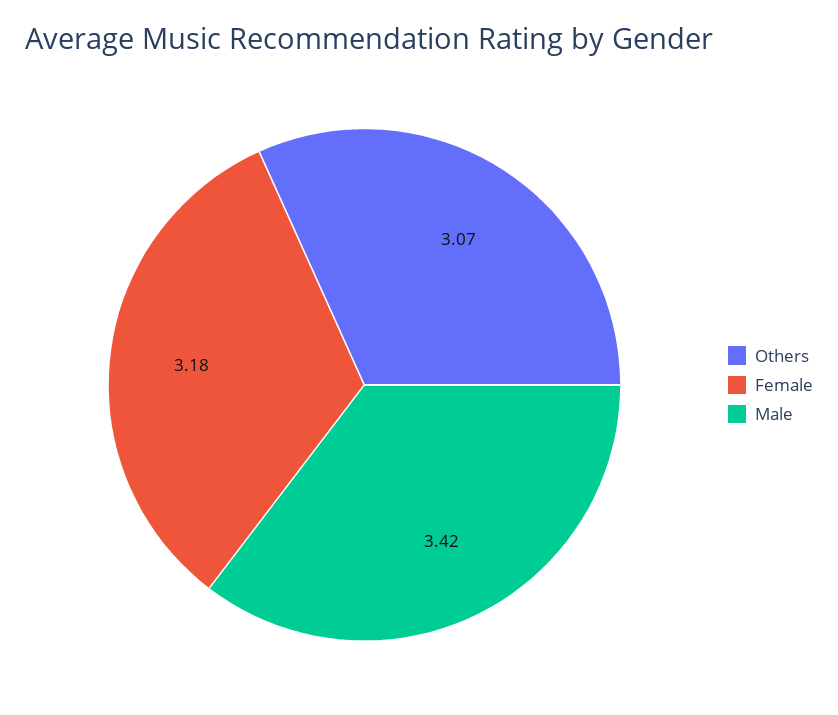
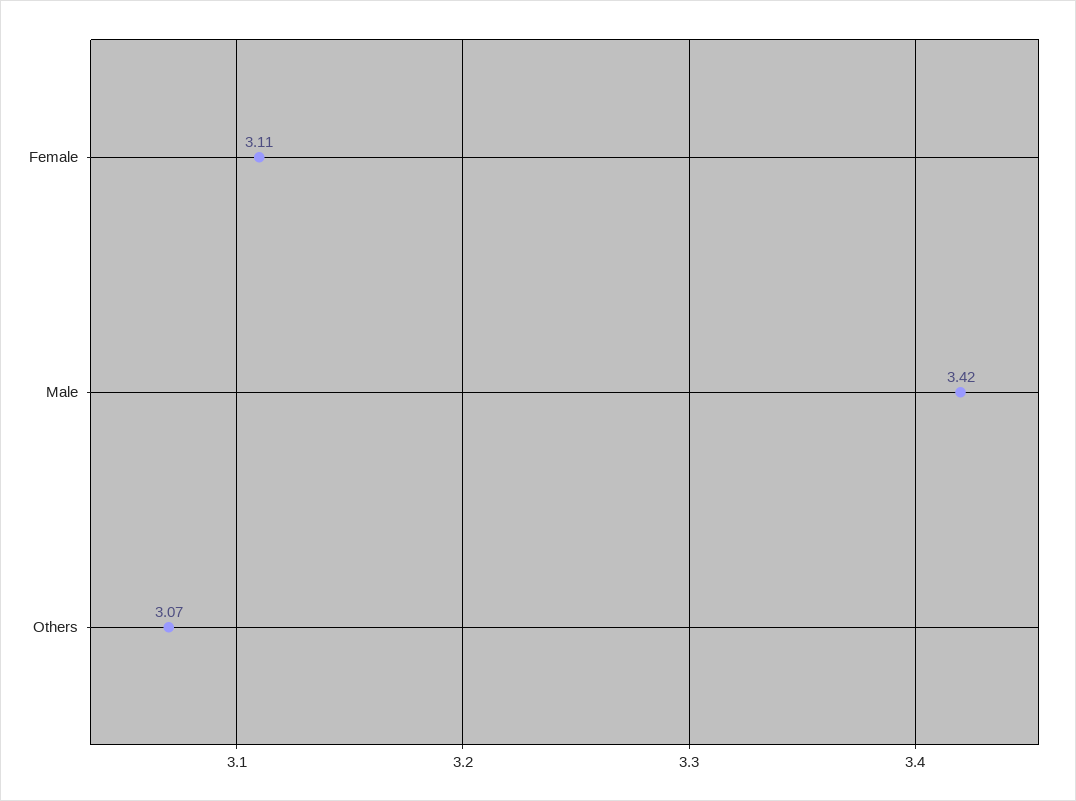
  {
    "Others": 3.07,
-   "Female": 3.18,
+   "Female": 3.11,
    "Male": 3.42
  }

